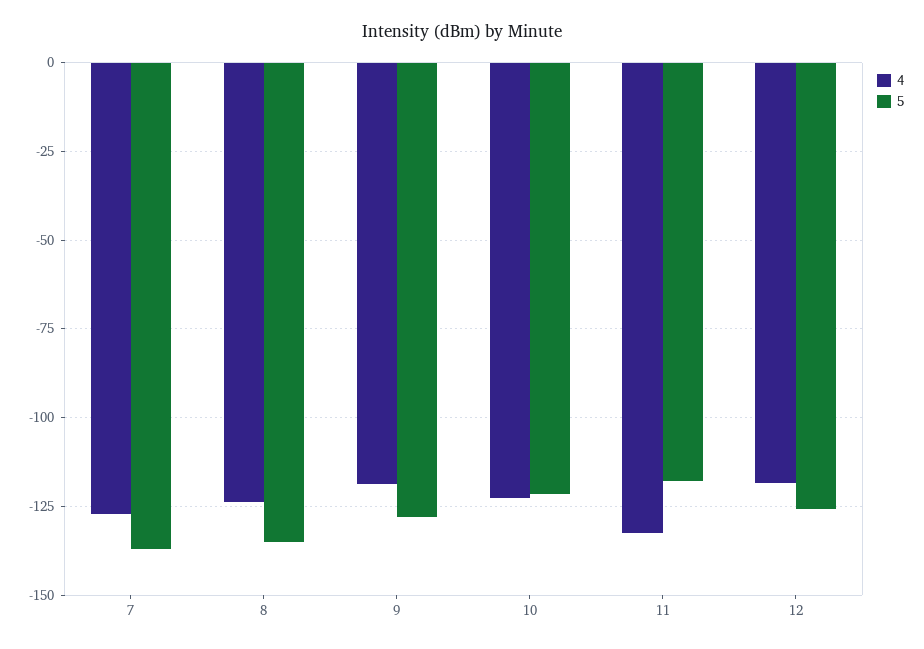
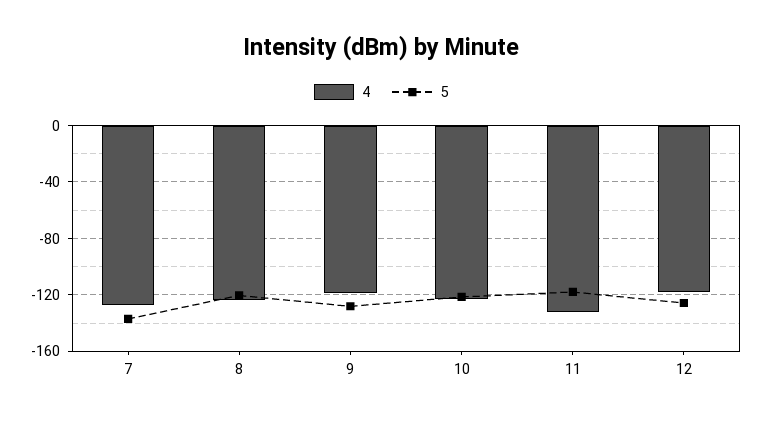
  {
    "4": {
      "7": -127.5,
      "8": -125,
      "9": -120,
      "10": -122.5,
      "11": -132.5,
      "12": -117.5
    },
    "5": {
      "7": -137.5,
-     "8": -135,
+     "8": -120,
      "9": -127.5,
      "10": -122.5,
      "11": -117.5,
      "12": -125
    }
  }

